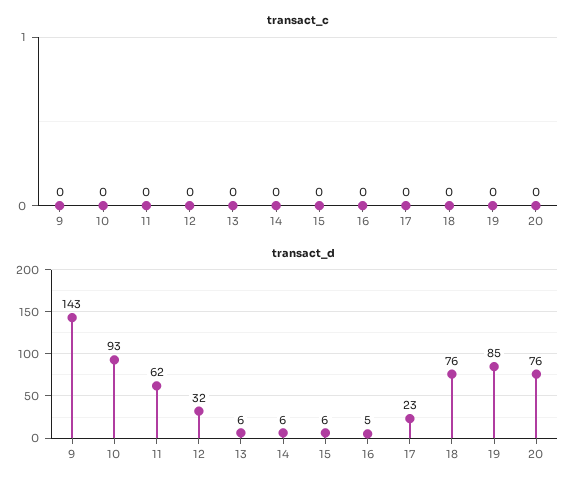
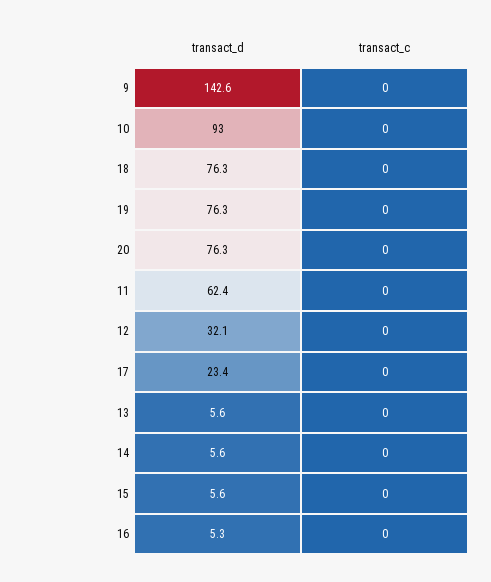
  {
    "transact_c": {
      "9": 0,
      "10": 0,
      "11": 0,
      "12": 0,
      "13": 0,
      "14": 0,
      "15": 0,
      "16": 0,
      "17": 0,
      "18": 0,
      "19": 0,
      "20": 0
    },
    "transact_d": {
      "9": 142.6,
      "10": 93,
      "11": 62.4,
      "12": 32.1,
      "13": 5.6,
      "14": 5.6,
      "15": 5.6,
      "16": 5.3,
      "17": 23.4,
      "18": 76.3,
-     "19": 85,
+     "19": 76.3,
      "20": 76.3
    }
  }

